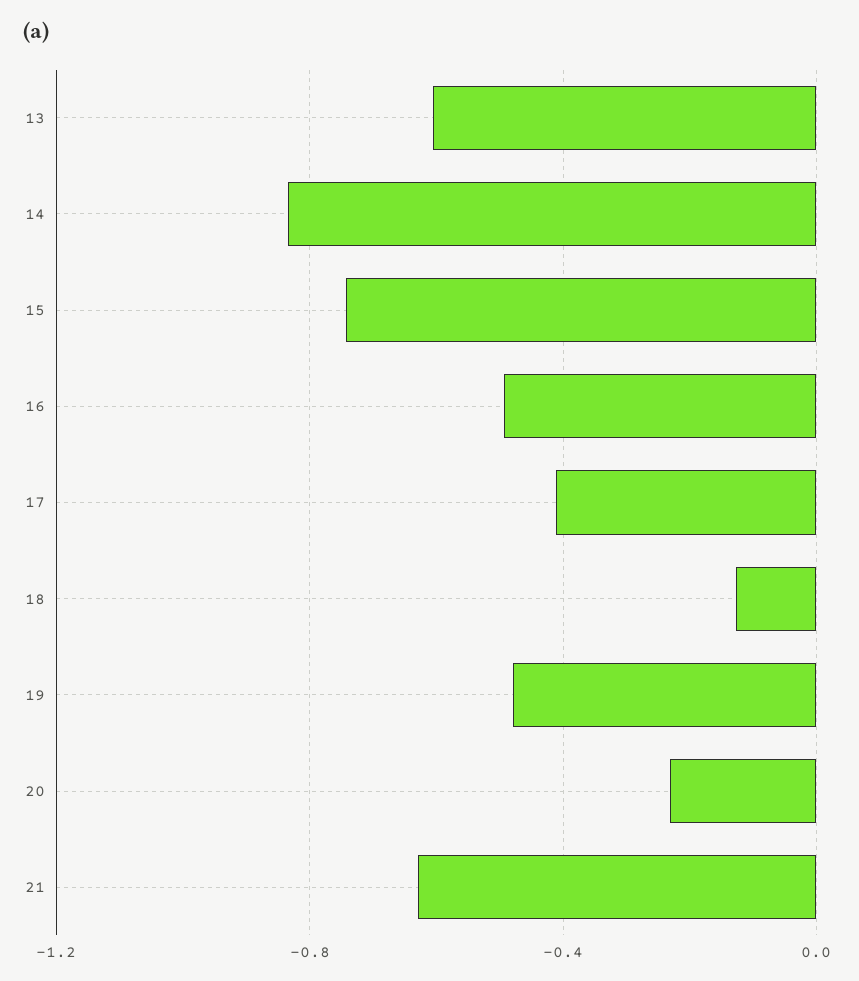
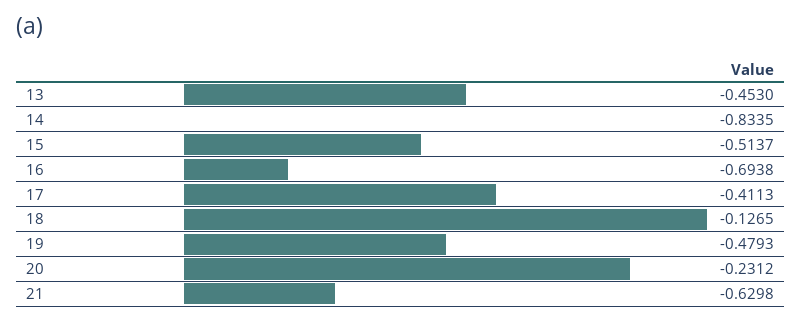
  {
-   "13": -0.6,
+   "13": -0.453,
    "14": -0.8335,
-   "15": -0.75,
+   "15": -0.5137,
-   "16": -0.5,
+   "16": -0.6938,
    "17": -0.4113,
    "18": -0.1265,
    "19": -0.4793,
    "20": -0.2312,
    "21": -0.6298
  }

